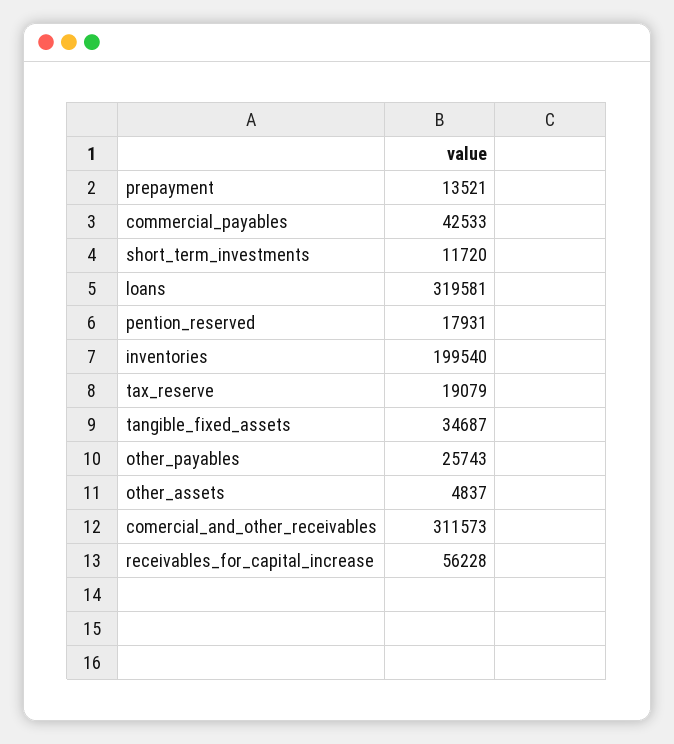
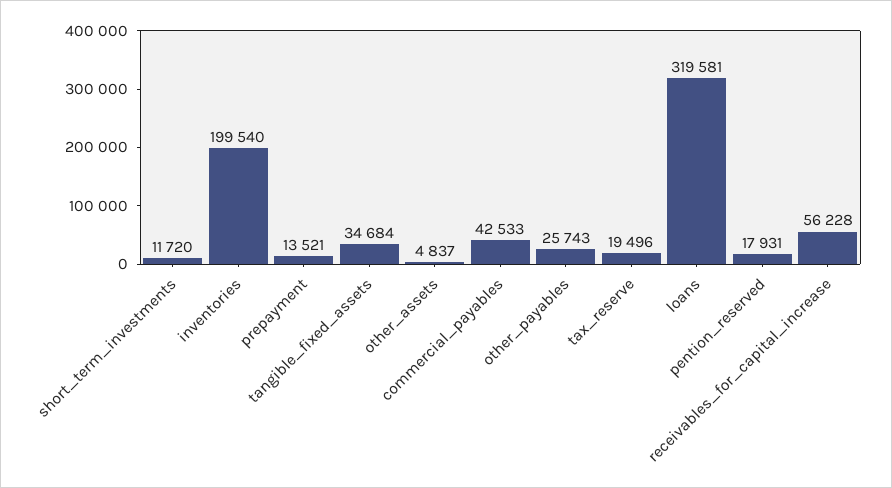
  {
    "prepayment": 13521,
    "commercial_payables": 42533,
    "short_term_investments": 11720,
    "loans": 319581,
    "pention_reserved": 17931,
    "inventories": 199540,
-   "tax_reserve": 19079,
+   "tax_reserve": 19496,
-   "tangible_fixed_assets": 34687,
+   "tangible_fixed_assets": 34684,
    "other_payables": 25743,
    "other_assets": 4837,
-   "comercial_and_other_receivables": 311573,
    "receivables_for_capital_increase": 56228
  }

